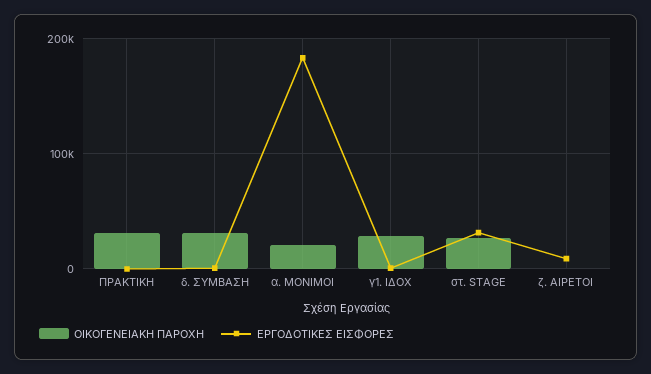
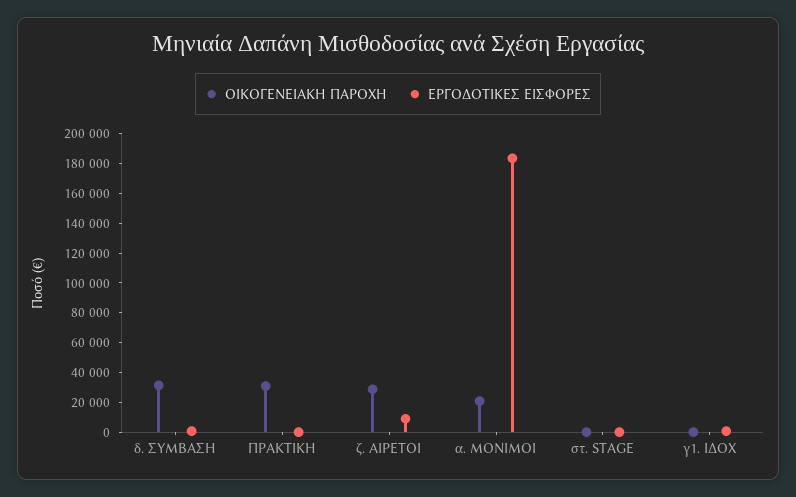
  {
    "ΟΙΚΟΓΕΝΕΙΑΚΗ ΠΑΡΟΧΗ": {
      "ΠΡΑΚΤΙΚΗ": 30000,
      "δ. ΣΥΜΒΑΣΗ": 30000,
      "α. ΜΟΝΙΜΟΙ": 20000,
-     "γ1. ΙΔΟΧ": 30000,
+     "γ1. ΙΔΟΧ": 0,
-     "στ. STAGE": 30000,
+     "στ. STAGE": 0,
-     "ζ. ΑΙΡΕΤΟΙ": 0
+     "ζ. ΑΙΡΕΤΟΙ": 30000
    },
    "ΕΡΓΟΔΟΤΙΚΕΣ ΕΙΣΦΟΡΕΣ": {
      "ΠΡΑΚΤΙΚΗ": 0,
      "δ. ΣΥΜΒΑΣΗ": 0,
      "α. ΜΟΝΙΜΟΙ": 180000,
      "γ1. ΙΔΟΧ": 0,
-     "στ. STAGE": 30000,
+     "στ. STAGE": 0,
      "ζ. ΑΙΡΕΤΟΙ": 10000
    }
  }

